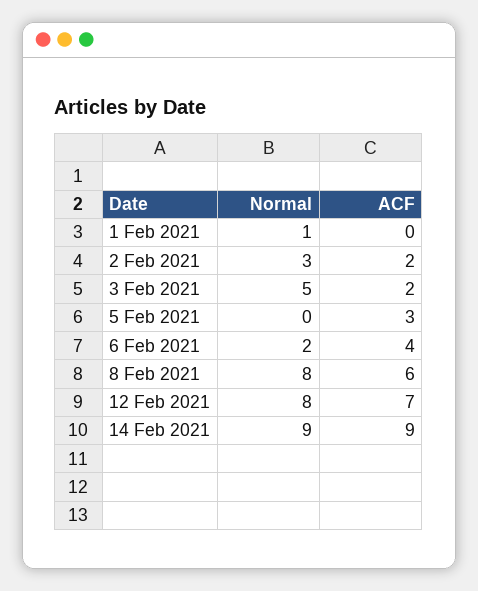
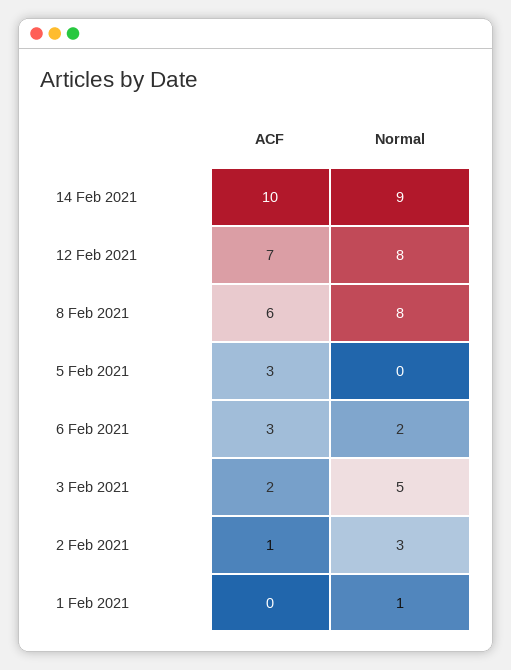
  {
    "Normal": {
      "1 Feb 2021": 1,
      "2 Feb 2021": 3,
      "3 Feb 2021": 5,
      "5 Feb 2021": 0,
      "6 Feb 2021": 2,
      "8 Feb 2021": 8,
      "12 Feb 2021": 8,
      "14 Feb 2021": 9
    },
    "ACF": {
      "1 Feb 2021": 0,
-     "2 Feb 2021": 2,
+     "2 Feb 2021": 1,
      "3 Feb 2021": 2,
      "5 Feb 2021": 3,
-     "6 Feb 2021": 4,
+     "6 Feb 2021": 3,
      "8 Feb 2021": 6,
      "12 Feb 2021": 7,
-     "14 Feb 2021": 9
+     "14 Feb 2021": 10
    }
  }

